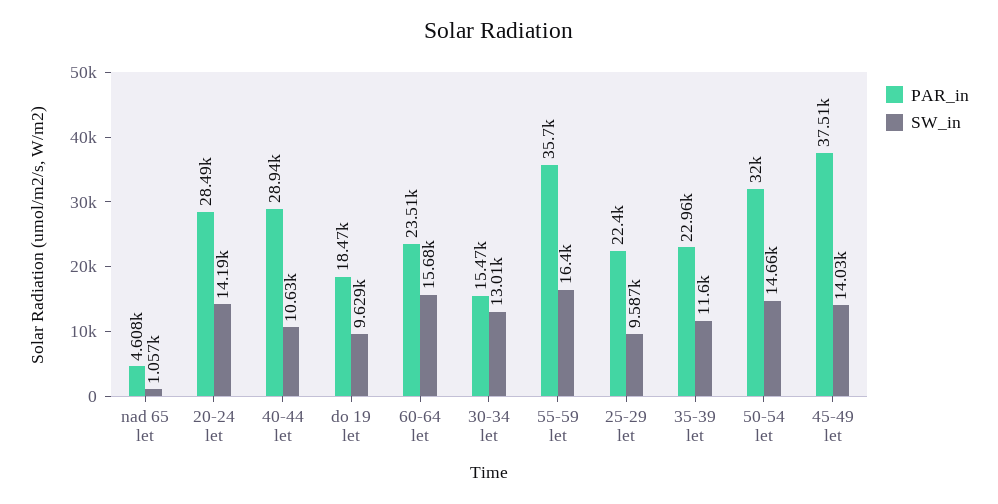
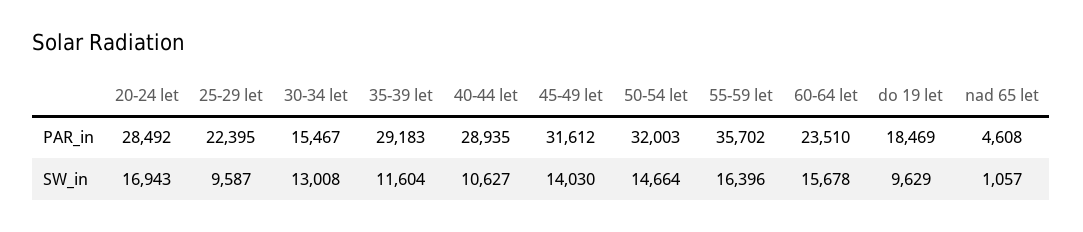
  {
    "PAR_in": {
      "nad 65 let": 4608,
      "20-24 let": 28492,
      "40-44 let": 28935,
      "do 19 let": 18469,
      "60-64 let": 23510,
      "30-34 let": 15467,
      "55-59 let": 35702,
      "25-29 let": 22395,
-     "35-39 let": 22960,
+     "35-39 let": 29183,
      "50-54 let": 32003,
-     "45-49 let": 37510
+     "45-49 let": 31612
    },
    "SW_in": {
      "nad 65 let": 1057,
-     "20-24 let": 14190,
+     "20-24 let": 16943,
      "40-44 let": 10627,
      "do 19 let": 9629,
      "60-64 let": 15678,
      "30-34 let": 13008,
      "55-59 let": 16396,
      "25-29 let": 9587,
      "35-39 let": 11604,
      "50-54 let": 14664,
      "45-49 let": 14030
    }
  }

